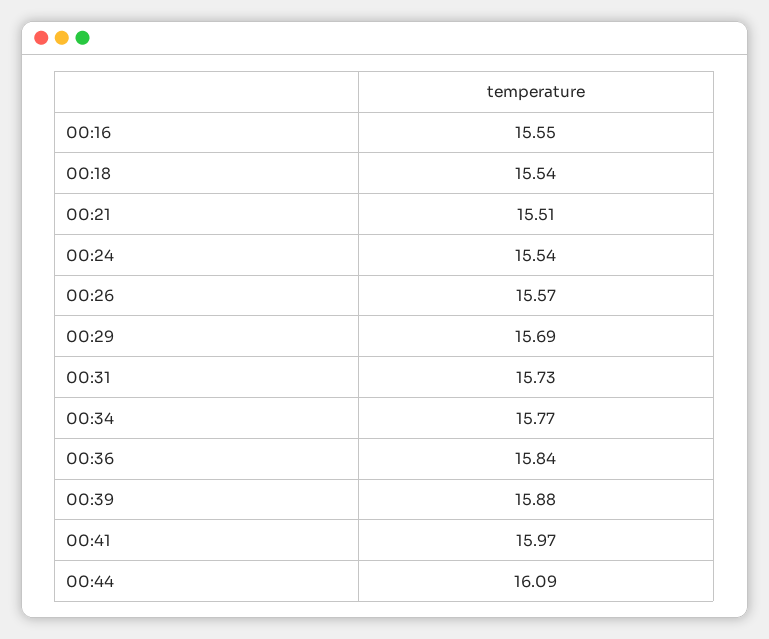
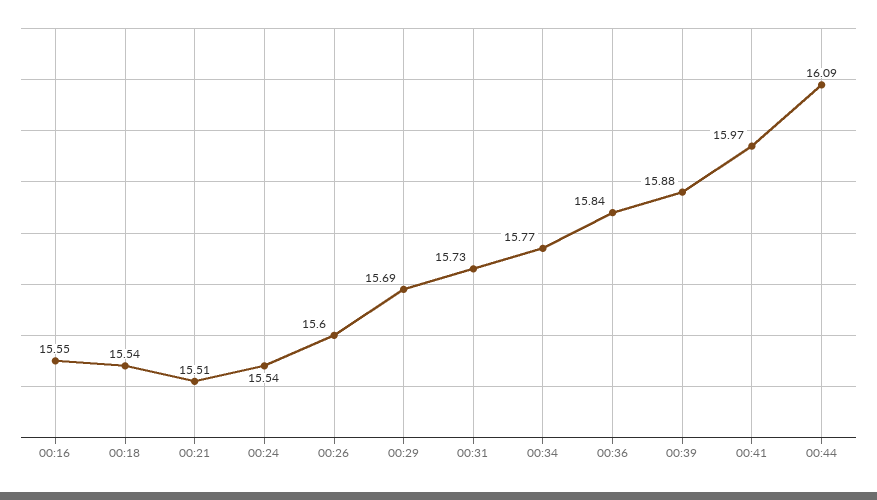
  {
    "00:16": 15.55,
    "00:18": 15.54,
    "00:21": 15.51,
    "00:24": 15.54,
-   "00:26": 15.57,
+   "00:26": 15.6,
    "00:29": 15.69,
    "00:31": 15.73,
    "00:34": 15.77,
    "00:36": 15.84,
    "00:39": 15.88,
    "00:41": 15.97,
    "00:44": 16.09
  }

